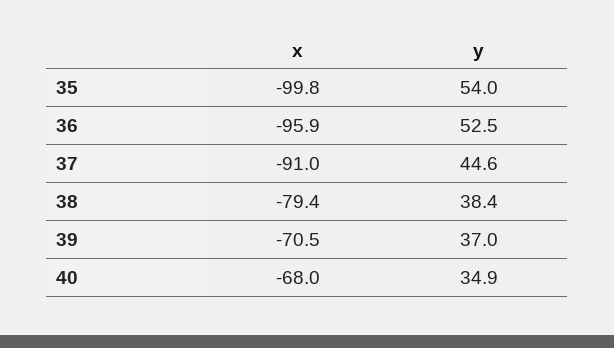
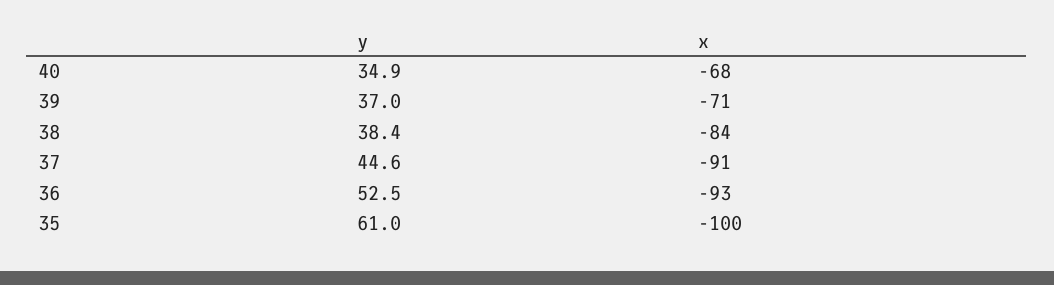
  {
    "x": {
      "35": -99.8,
-     "36": -95.9,
+     "36": -93,
      "37": -91,
-     "38": -79.4,
+     "38": -84,
      "39": -70.5,
      "40": -68
    },
    "y": {
-     "35": 54,
+     "35": 61,
      "36": 52.5,
      "37": 44.6,
      "38": 38.4,
      "39": 37,
      "40": 34.9
    }
  }

